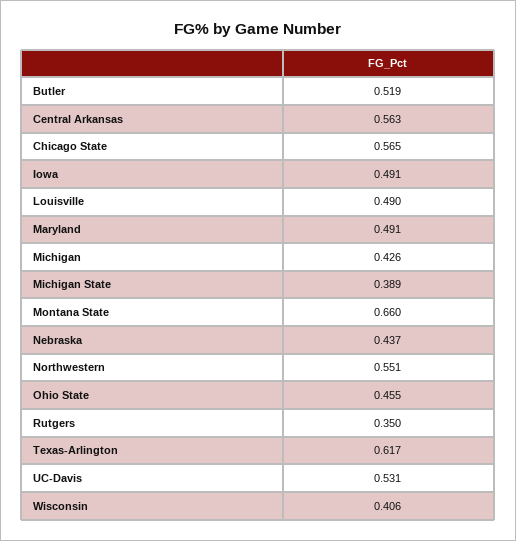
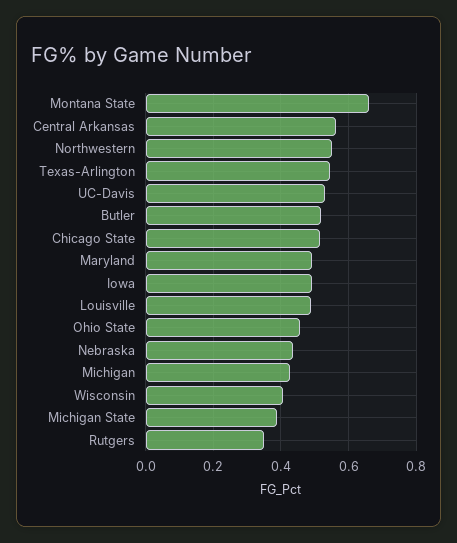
  {
    "Butler": 0.519,
    "Central Arkansas": 0.563,
-   "Chicago State": 0.565,
+   "Chicago State": 0.52,
    "Iowa": 0.491,
    "Louisville": 0.49,
    "Maryland": 0.491,
    "Michigan": 0.426,
    "Michigan State": 0.389,
    "Montana State": 0.66,
    "Nebraska": 0.437,
    "Northwestern": 0.551,
    "Ohio State": 0.455,
    "Rutgers": 0.35,
-   "Texas-Arlington": 0.617,
+   "Texas-Arlington": 0.54,
    "UC-Davis": 0.531,
    "Wisconsin": 0.406
  }

